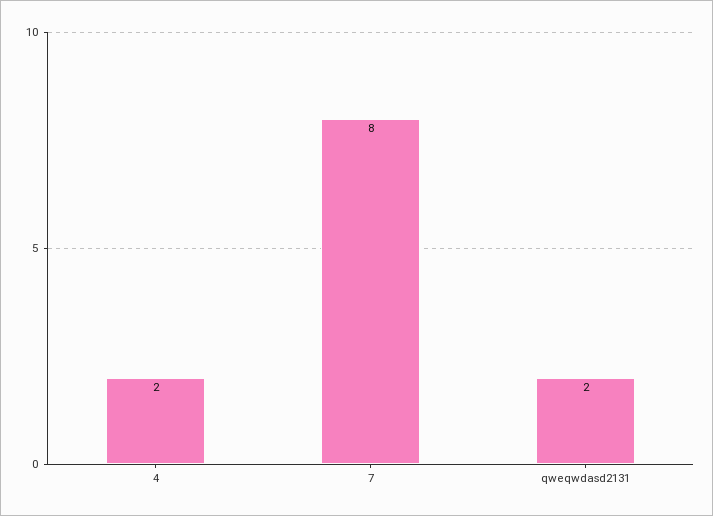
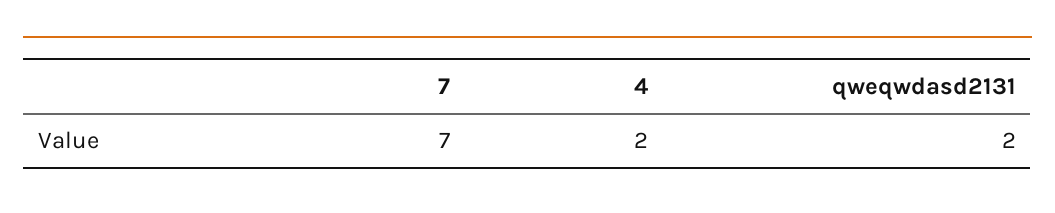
  {
    "4": 2,
-   "7": 8,
+   "7": 7,
    "qweqwdasd2131": 2
  }

